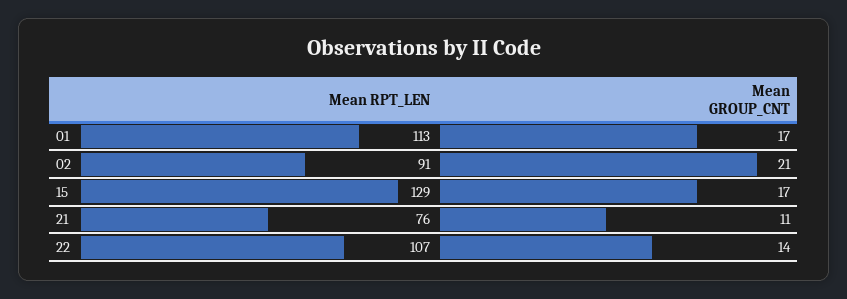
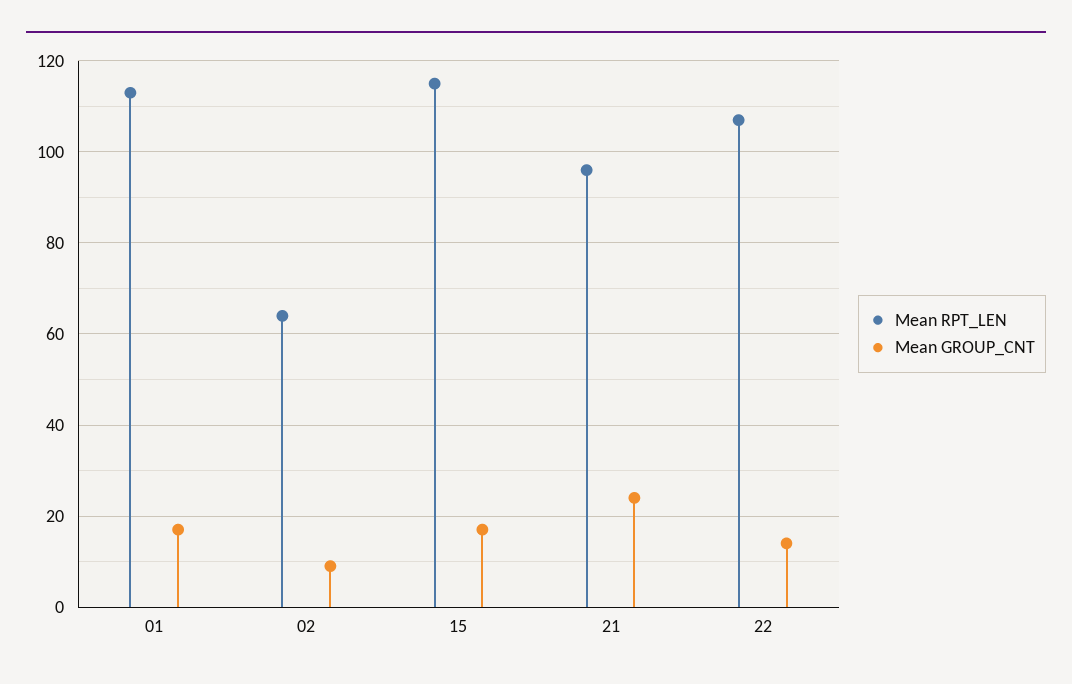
  {
    "Mean RPT_LEN": {
      "01": 113,
-     "02": 91,
+     "02": 65,
-     "15": 129,
+     "15": 115,
-     "21": 76,
+     "21": 95,
      "22": 107
    },
    "Mean GROUP_CNT": {
      "01": 17,
-     "02": 21,
+     "02": 10,
      "15": 17,
-     "21": 11,
+     "21": 25,
      "22": 14
    }
  }

